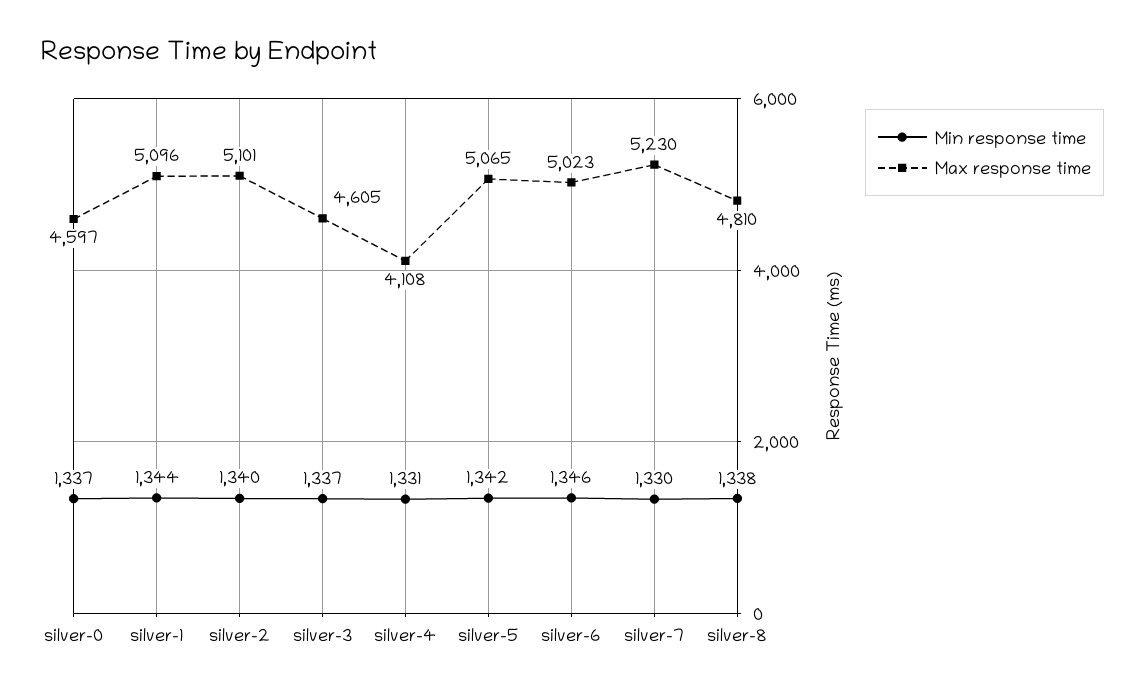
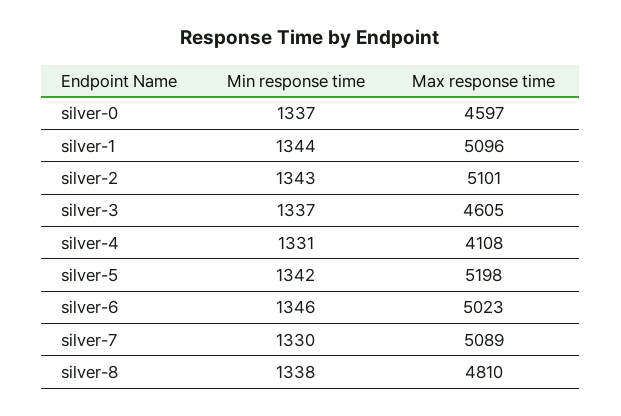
  {
    "Min response time": {
      "silver-0": 1337,
      "silver-1": 1344,
-     "silver-2": 1340,
+     "silver-2": 1343,
      "silver-3": 1337,
      "silver-4": 1331,
      "silver-5": 1342,
      "silver-6": 1346,
      "silver-7": 1330,
      "silver-8": 1338
    },
    "Max response time": {
      "silver-0": 4597,
      "silver-1": 5096,
      "silver-2": 5101,
      "silver-3": 4605,
      "silver-4": 4108,
-     "silver-5": 5065,
+     "silver-5": 5198,
      "silver-6": 5023,
-     "silver-7": 5230,
+     "silver-7": 5089,
      "silver-8": 4810
    }
  }

